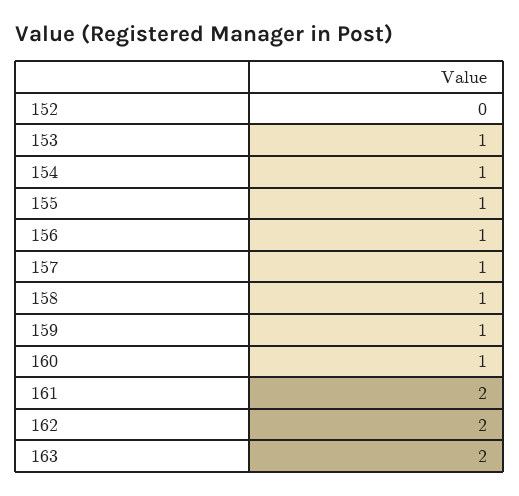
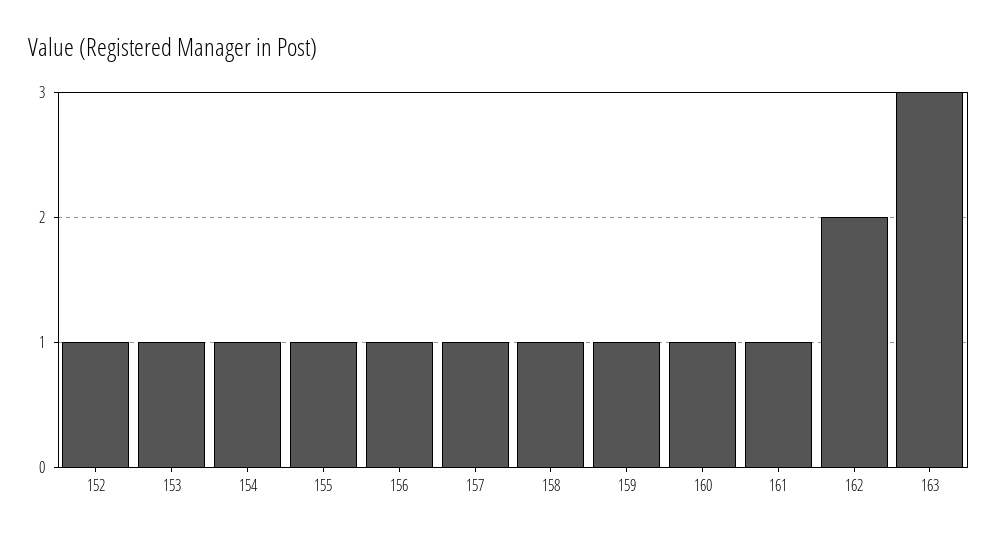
  {
-   "152": 0,
+   "152": 1,
    "153": 1,
    "154": 1,
    "155": 1,
    "156": 1,
    "157": 1,
    "158": 1,
    "159": 1,
    "160": 1,
-   "161": 2,
+   "161": 1,
    "162": 2,
-   "163": 2
+   "163": 3
  }

